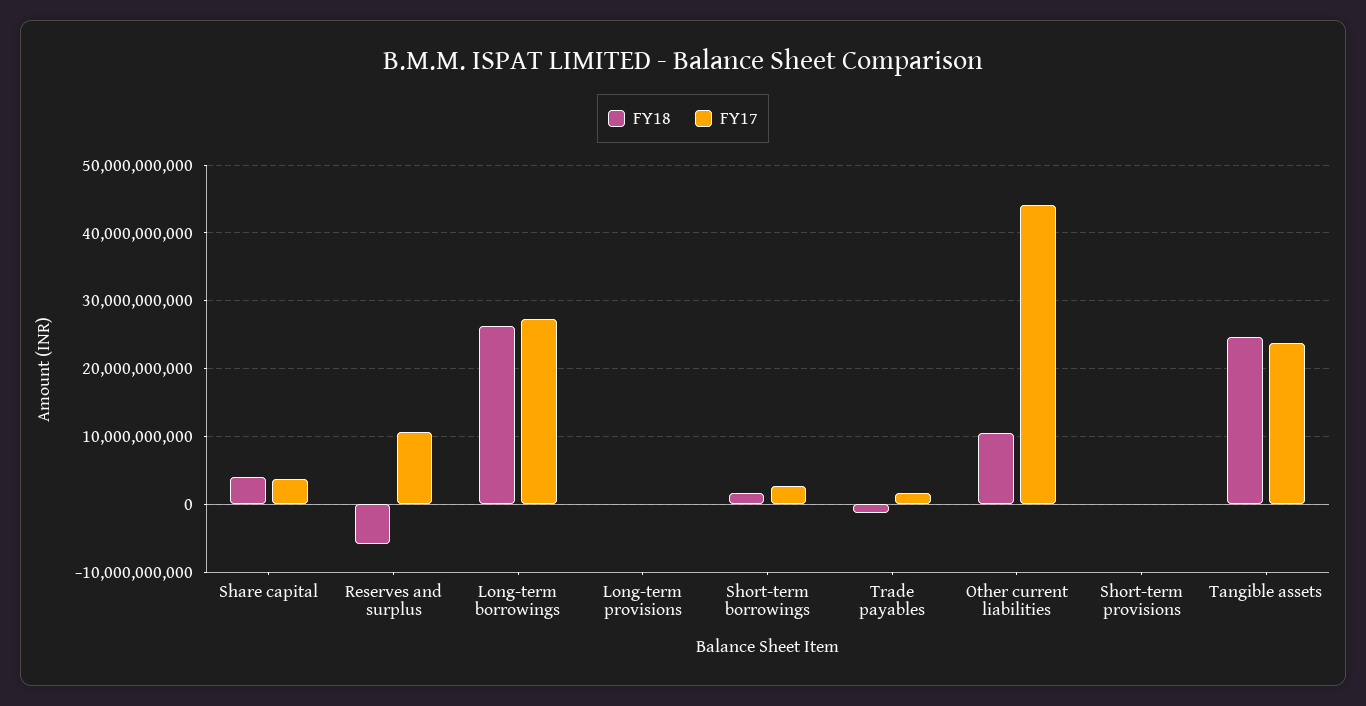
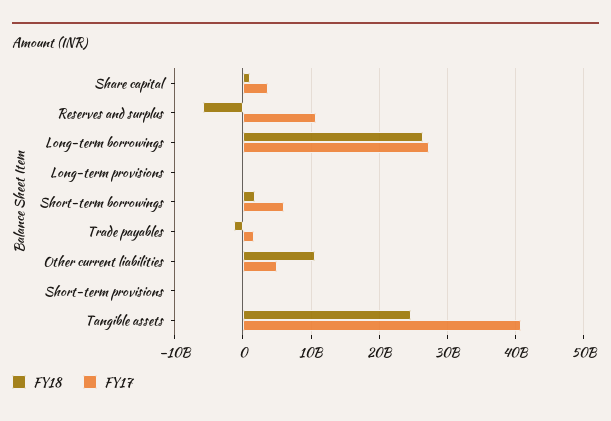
  {
    "FY18": {
-     "Share capital": 4000000000,
+     "Share capital": 1000000000,
      "Reserves and surplus": -6000000000,
      "Long-term borrowings": 26000000000,
      "Long-term provisions": 0,
      "Short-term borrowings": 2000000000,
      "Trade payables": -1000000000,
      "Other current liabilities": 11000000000,
      "Short-term provisions": 0,
      "Tangible assets": 25000000000
    },
    "FY17": {
      "Share capital": 4000000000,
      "Reserves and surplus": 11000000000,
      "Long-term borrowings": 27000000000,
      "Long-term provisions": 0,
-     "Short-term borrowings": 3000000000,
+     "Short-term borrowings": 6000000000,
      "Trade payables": 2000000000,
-     "Other current liabilities": 44000000000,
+     "Other current liabilities": 5000000000,
      "Short-term provisions": 0,
-     "Tangible assets": 24000000000
+     "Tangible assets": 41000000000
    }
  }

